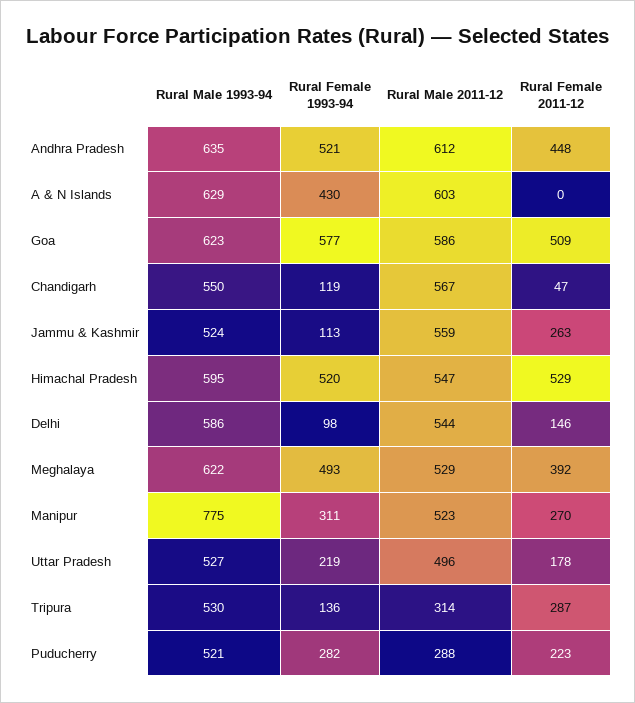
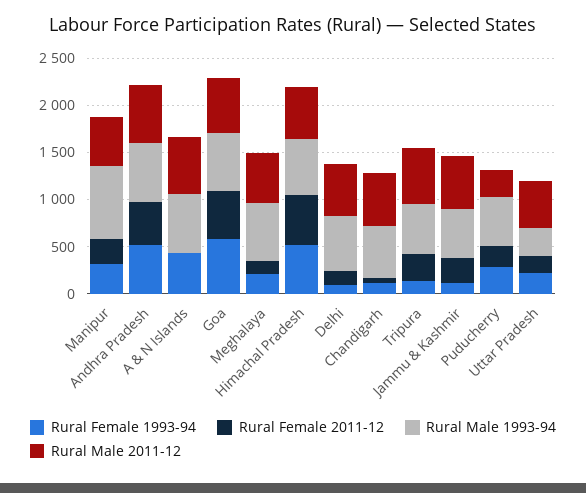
  {
    "Rural Male 1993-94": {
      "Andhra Pradesh": 635,
      "A & N Islands": 629,
      "Goa": 623,
      "Chandigarh": 550,
      "Jammu & Kashmir": 524,
      "Himachal Pradesh": 595,
      "Delhi": 586,
      "Meghalaya": 622,
      "Manipur": 775,
-     "Uttar Pradesh": 527,
+     "Uttar Pradesh": 300,
      "Tripura": 530,
      "Puducherry": 521
    },
    "Rural Female 1993-94": {
      "Andhra Pradesh": 521,
      "A & N Islands": 430,
      "Goa": 577,
      "Chandigarh": 119,
      "Jammu & Kashmir": 113,
      "Himachal Pradesh": 520,
      "Delhi": 98,
-     "Meghalaya": 493,
+     "Meghalaya": 200,
      "Manipur": 311,
      "Uttar Pradesh": 219,
      "Tripura": 136,
      "Puducherry": 282
    },
    "Rural Male 2011-12": {
      "Andhra Pradesh": 612,
      "A & N Islands": 603,
      "Goa": 586,
      "Chandigarh": 567,
      "Jammu & Kashmir": 559,
      "Himachal Pradesh": 547,
      "Delhi": 544,
      "Meghalaya": 529,
      "Manipur": 523,
      "Uttar Pradesh": 496,
-     "Tripura": 314,
+     "Tripura": 600,
      "Puducherry": 288
    },
    "Rural Female 2011-12": {
      "Andhra Pradesh": 448,
      "A & N Islands": 0,
      "Goa": 509,
      "Chandigarh": 47,
      "Jammu & Kashmir": 263,
      "Himachal Pradesh": 529,
      "Delhi": 146,
-     "Meghalaya": 392,
+     "Meghalaya": 100,
      "Manipur": 270,
      "Uttar Pradesh": 178,
      "Tripura": 287,
      "Puducherry": 223
    }
  }

